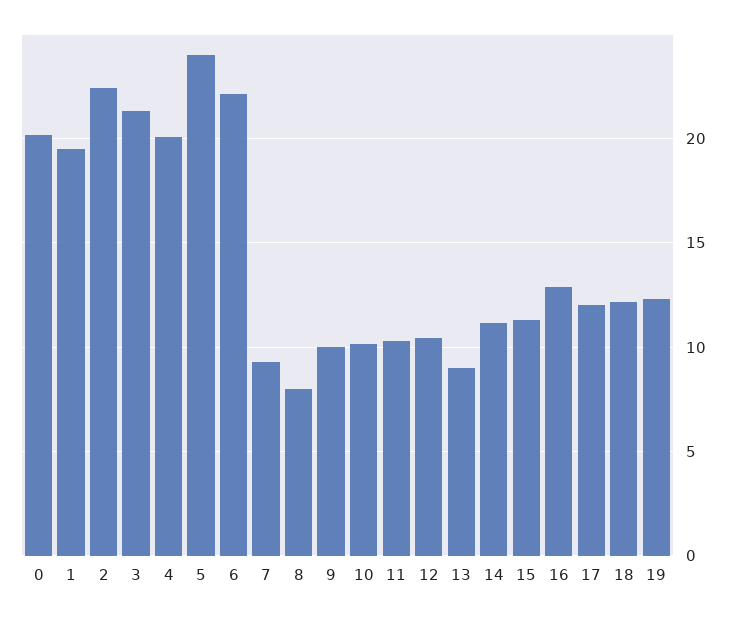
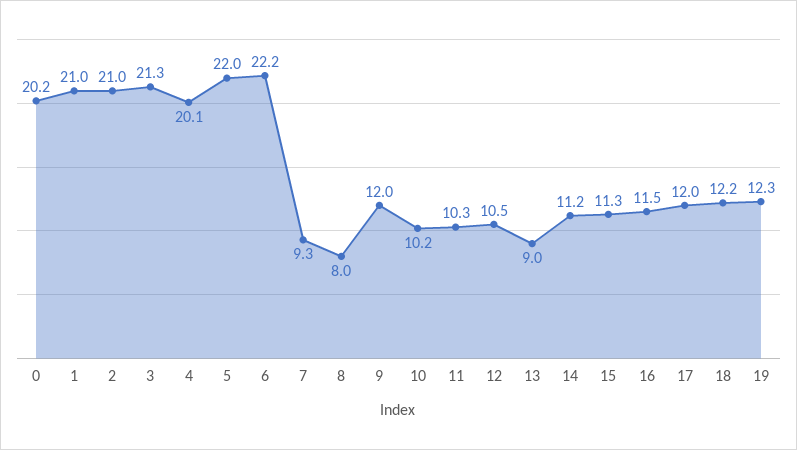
  {
    "0": 20.2,
-   "1": 19.5,
+   "1": 21,
-   "2": 22.5,
+   "2": 21,
    "3": 21.3,
    "4": 20.1,
-   "5": 24,
+   "5": 22,
    "6": 22.2,
    "7": 9.3,
    "8": 8,
-   "9": 10,
+   "9": 12,
    "10": 10.2,
    "11": 10.3,
    "12": 10.5,
    "13": 9,
    "14": 11.2,
    "15": 11.3,
-   "16": 13,
+   "16": 11.5,
    "17": 12,
    "18": 12.2,
    "19": 12.3
  }

